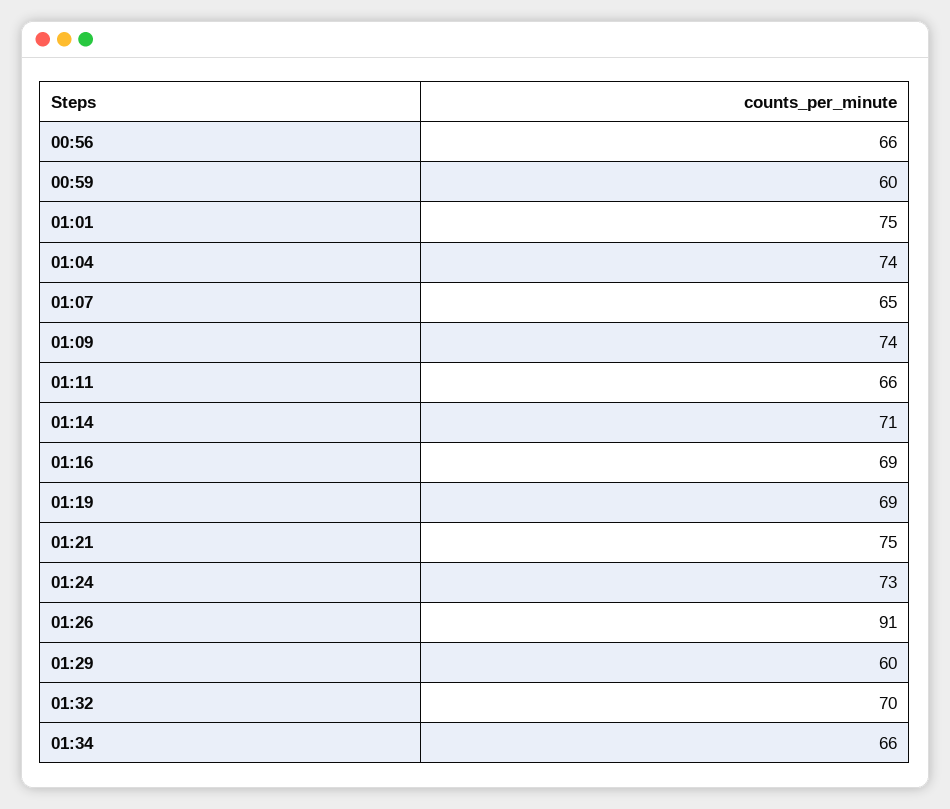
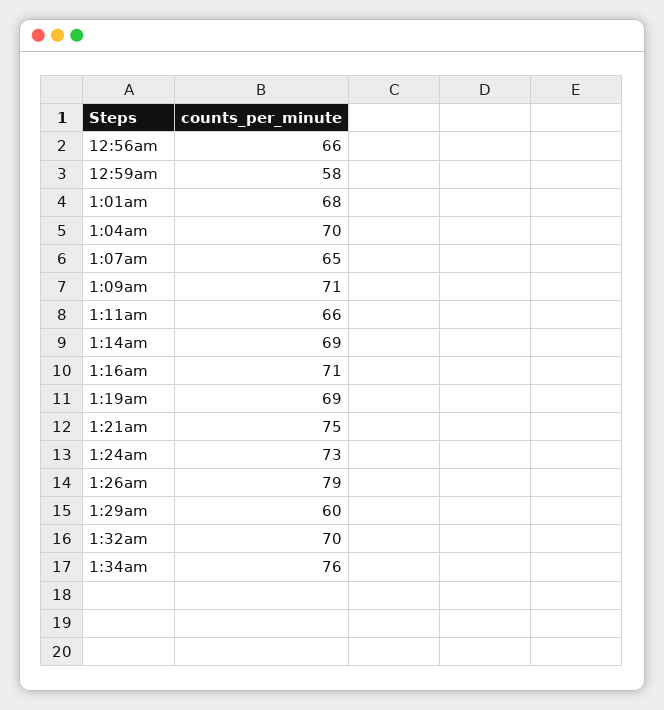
  {
    "00:56": 66,
-   "00:59": 60,
+   "00:59": 58,
-   "01:01": 75,
+   "01:01": 68,
-   "01:04": 74,
+   "01:04": 70,
    "01:07": 65,
-   "01:09": 74,
+   "01:09": 71,
    "01:11": 66,
-   "01:14": 71,
+   "01:14": 69,
-   "01:16": 69,
+   "01:16": 71,
    "01:19": 69,
    "01:21": 75,
    "01:24": 73,
-   "01:26": 91,
+   "01:26": 79,
    "01:29": 60,
    "01:32": 70,
-   "01:34": 66
+   "01:34": 76
  }

